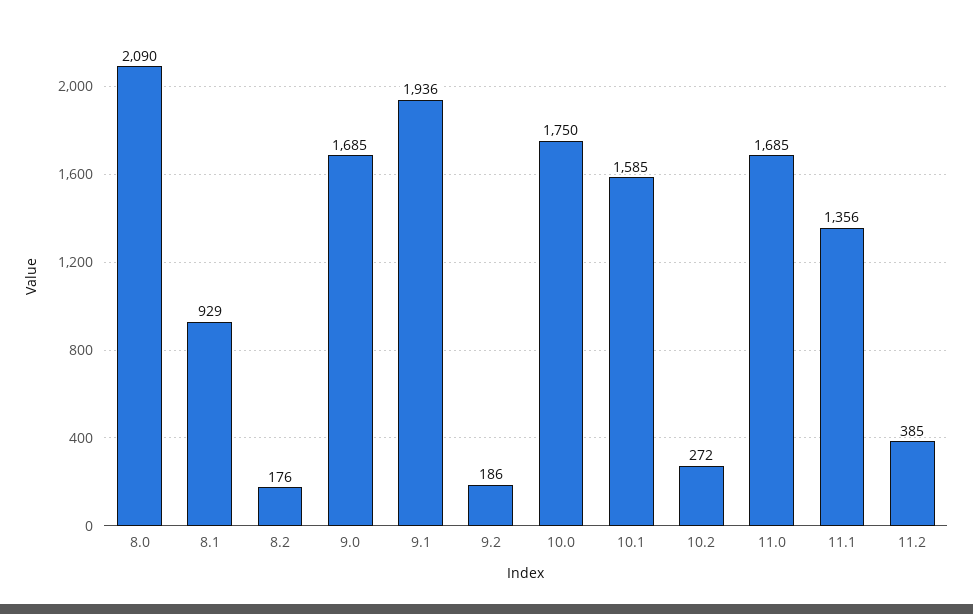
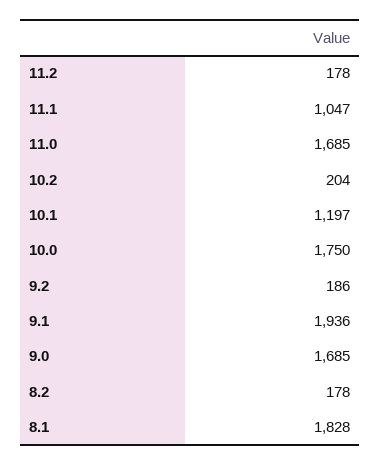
  {
-   "8.0": 2090,
-   "8.1": 929,
+   "8.1": 1828,
-   "8.2": 176,
+   "8.2": 178,
    "9.0": 1685,
    "9.1": 1936,
    "9.2": 186,
    "10.0": 1750,
-   "10.1": 1585,
+   "10.1": 1197,
-   "10.2": 272,
+   "10.2": 204,
    "11.0": 1685,
-   "11.1": 1356,
+   "11.1": 1047,
-   "11.2": 385
+   "11.2": 178
  }

